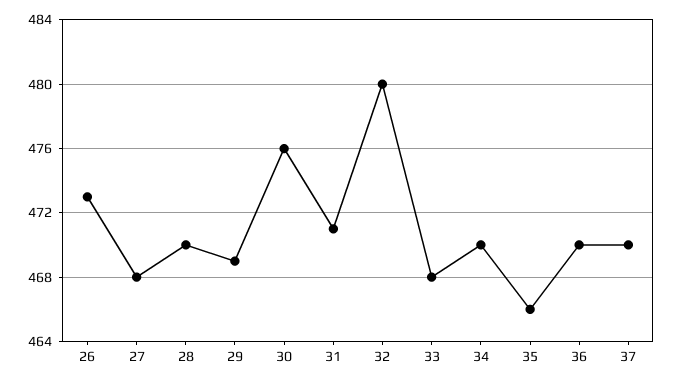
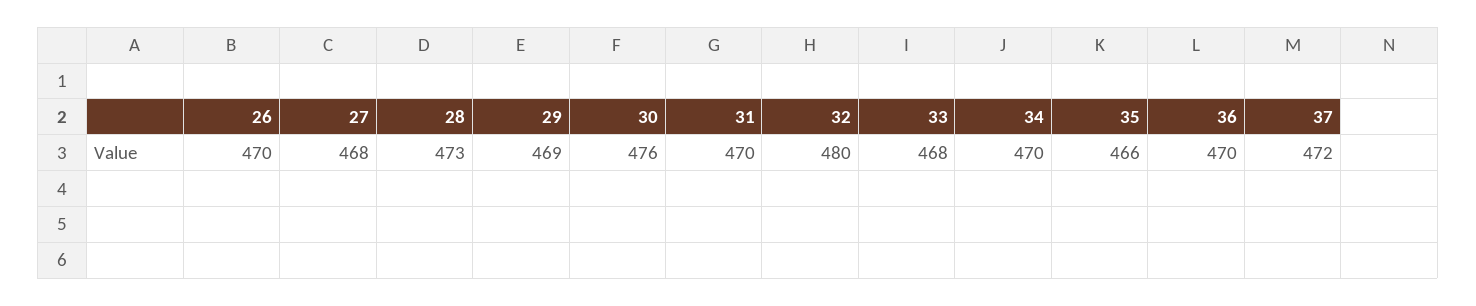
  {
-   "26": 473,
+   "26": 470,
    "27": 468,
-   "28": 470,
+   "28": 473,
    "29": 469,
    "30": 476,
-   "31": 471,
+   "31": 470,
    "32": 480,
    "33": 468,
    "34": 470,
    "35": 466,
    "36": 470,
-   "37": 470
+   "37": 472
  }

